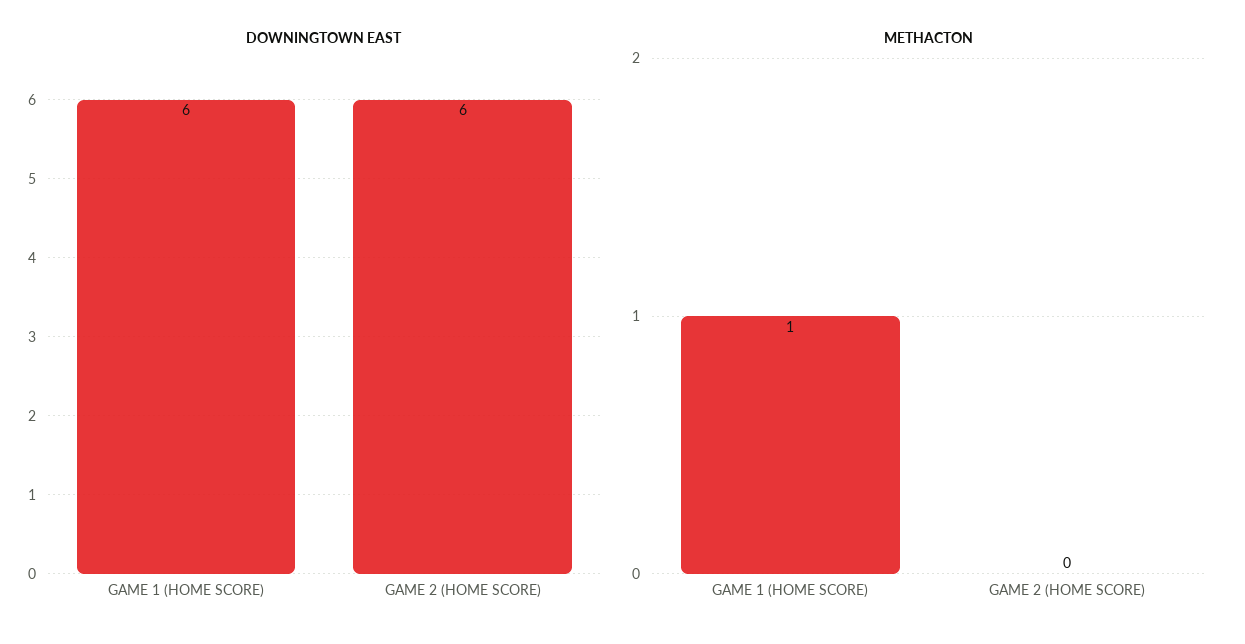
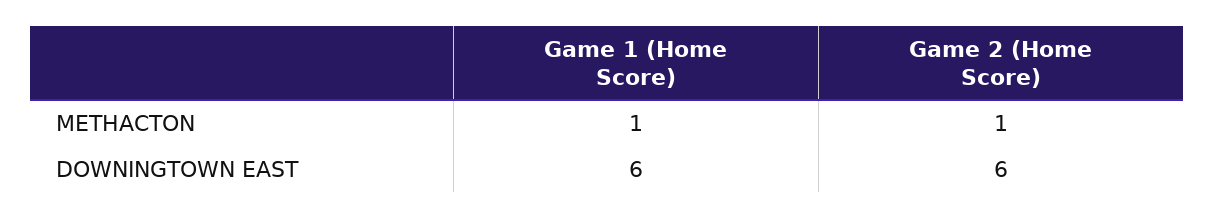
  {
    "DOWNINGTOWN EAST": {
      "GAME 1 (HOME SCORE)": 6,
      "GAME 2 (HOME SCORE)": 6
    },
    "METHACTON": {
      "GAME 1 (HOME SCORE)": 1,
-     "GAME 2 (HOME SCORE)": 0
+     "GAME 2 (HOME SCORE)": 1
    }
  }

